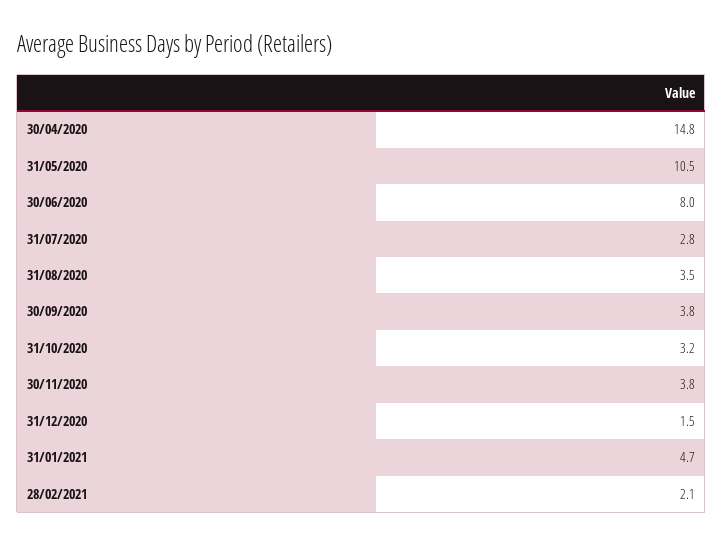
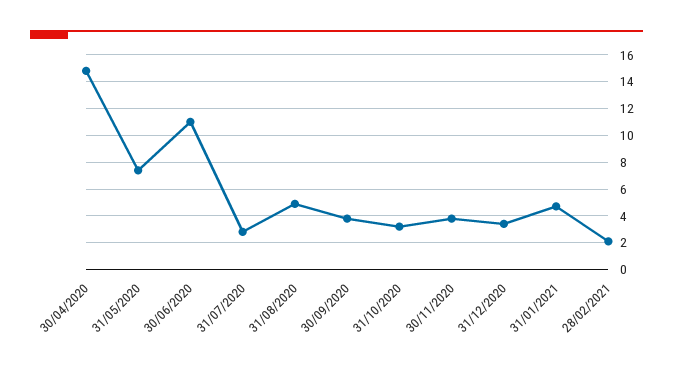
  {
    "30/04/2020": 14.8,
-   "31/05/2020": 10.5,
+   "31/05/2020": 7.5,
-   "30/06/2020": 8,
+   "30/06/2020": 11,
    "31/07/2020": 2.8,
-   "31/08/2020": 3.5,
+   "31/08/2020": 5,
    "30/09/2020": 3.8,
    "31/10/2020": 3.2,
    "30/11/2020": 3.8,
-   "31/12/2020": 1.5,
+   "31/12/2020": 3.5,
    "31/01/2021": 4.7,
    "28/02/2021": 2.1
  }

